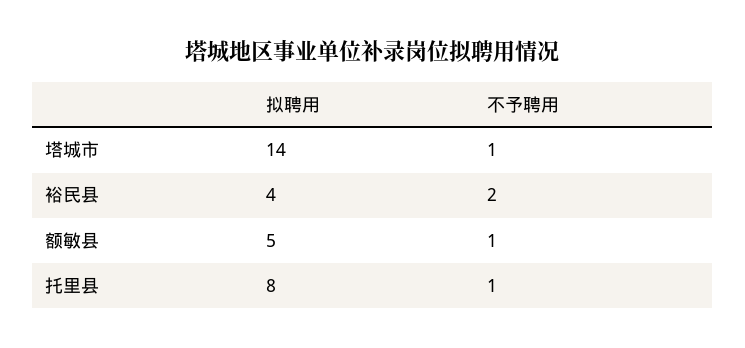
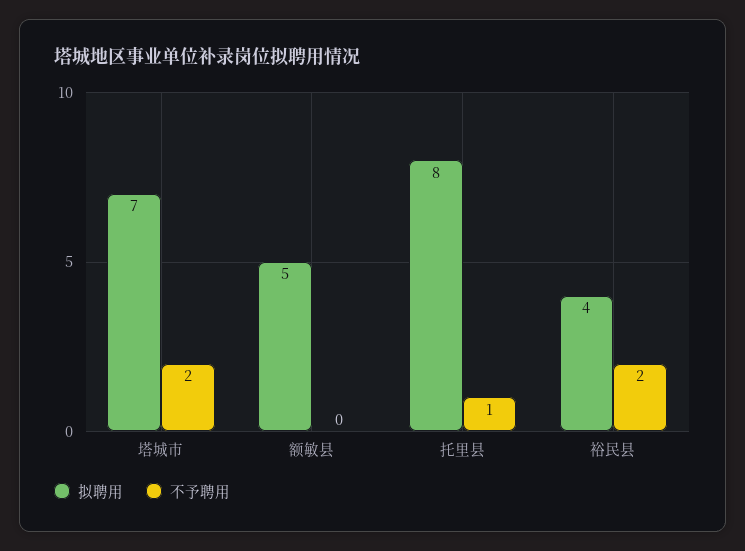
  {
    "拟聘用": {
-     "塔城市": 14,
+     "塔城市": 7,
      "裕民县": 4,
      "额敏县": 5,
      "托里县": 8
    },
    "不予聘用": {
-     "塔城市": 1,
+     "塔城市": 2,
      "裕民县": 2,
-     "额敏县": 1,
+     "额敏县": 0,
      "托里县": 1
    }
  }

